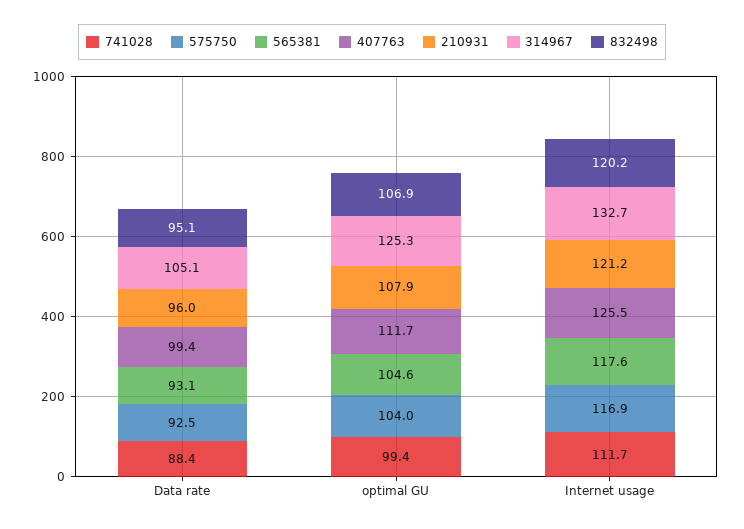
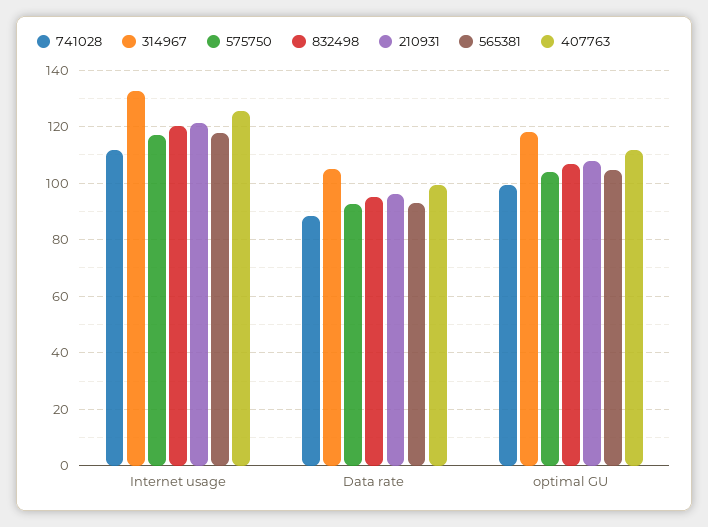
  {
    "741028": {
      "Data rate": 88.4,
      "optimal GU": 99.4,
      "Internet usage": 111.7
    },
    "575750": {
      "Data rate": 92.5,
      "optimal GU": 104,
      "Internet usage": 116.9
    },
    "565381": {
      "Data rate": 93.1,
      "optimal GU": 104.6,
      "Internet usage": 117.6
    },
    "407763": {
      "Data rate": 99.4,
      "optimal GU": 111.7,
      "Internet usage": 125.5
    },
    "210931": {
      "Data rate": 96,
      "optimal GU": 107.9,
      "Internet usage": 121.2
    },
    "314967": {
      "Data rate": 105.1,
-     "optimal GU": 125.3,
+     "optimal GU": 117.5,
      "Internet usage": 132.7
    },
    "832498": {
      "Data rate": 95.1,
      "optimal GU": 106.9,
      "Internet usage": 120.2
    }
  }

